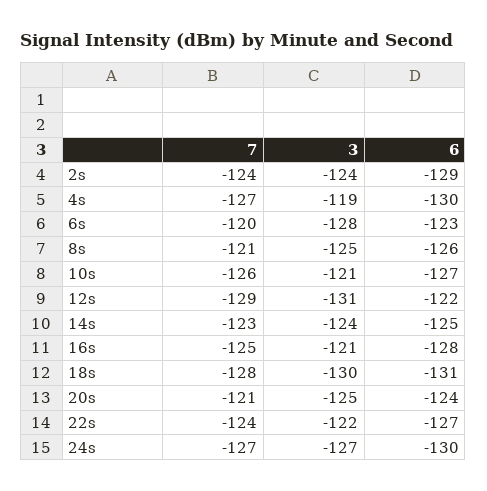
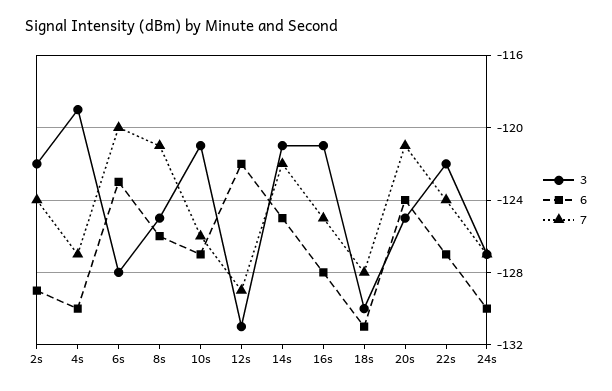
  {
    "7": {
      "2s": -124,
      "4s": -127,
      "6s": -120,
      "8s": -121,
      "10s": -126,
      "12s": -129,
-     "14s": -123,
+     "14s": -122,
      "16s": -125,
      "18s": -128,
      "20s": -121,
      "22s": -124,
      "24s": -127
    },
    "3": {
-     "2s": -124,
+     "2s": -122,
      "4s": -119,
      "6s": -128,
      "8s": -125,
      "10s": -121,
      "12s": -131,
-     "14s": -124,
+     "14s": -121,
      "16s": -121,
      "18s": -130,
      "20s": -125,
      "22s": -122,
      "24s": -127
    },
    "6": {
      "2s": -129,
      "4s": -130,
      "6s": -123,
      "8s": -126,
      "10s": -127,
      "12s": -122,
      "14s": -125,
      "16s": -128,
      "18s": -131,
      "20s": -124,
      "22s": -127,
      "24s": -130
    }
  }

